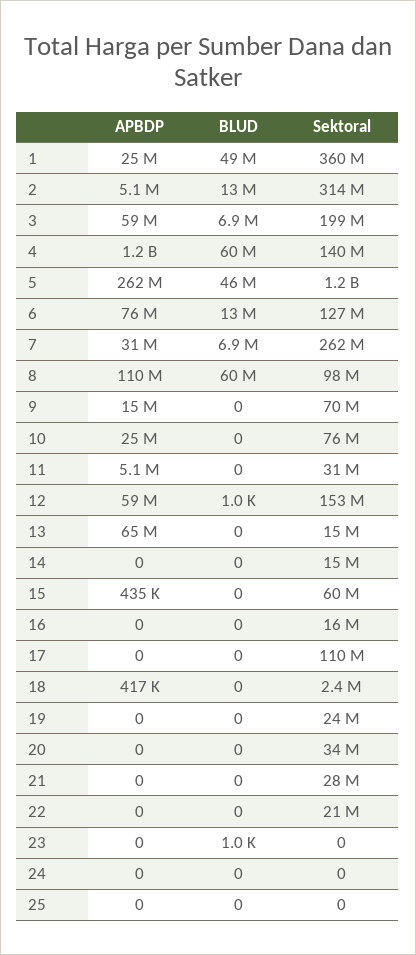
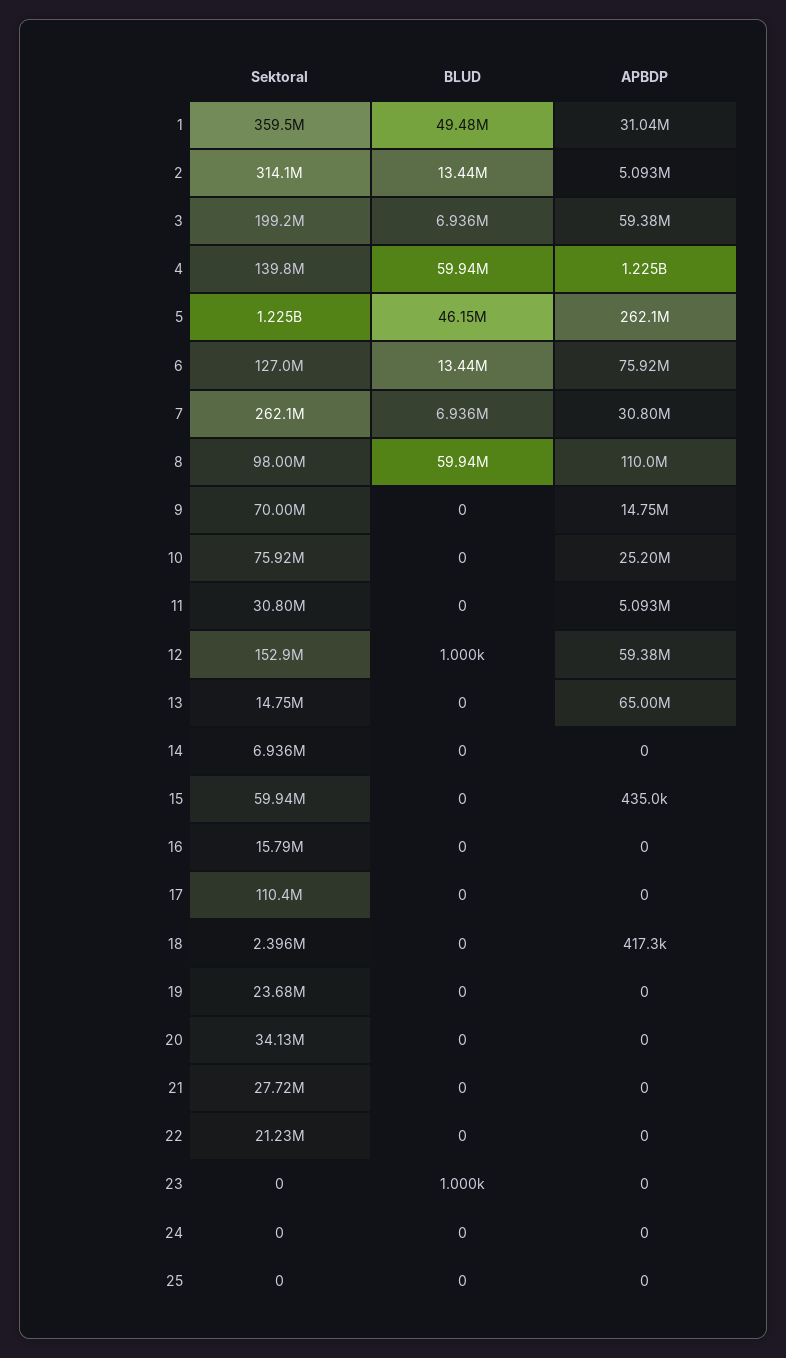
  {
    "APBDP": {
-     "1": 25000000,
+     "1": 31040000,
      "2": 5093000,
      "3": 59380000,
      "4": 1225000000,
      "5": 262100000,
      "6": 75920000,
      "7": 30800000,
      "8": 110000000,
      "9": 14750000,
      "10": 25200000,
      "11": 5093000,
      "12": 59380000,
      "13": 65000000,
      "14": 0,
      "15": 435000,
      "16": 0,
      "17": 0,
      "18": 417300,
      "19": 0,
      "20": 0,
      "21": 0,
      "22": 0,
      "23": 0,
      "24": 0,
      "25": 0
    },
    "BLUD": {
      "1": 49480000,
      "2": 13440000,
      "3": 6936000,
      "4": 59940000,
      "5": 46150000,
      "6": 13440000,
      "7": 6936000,
      "8": 59940000,
      "9": 0,
      "10": 0,
      "11": 0,
      "12": 1000,
      "13": 0,
      "14": 0,
      "15": 0,
      "16": 0,
      "17": 0,
      "18": 0,
      "19": 0,
      "20": 0,
      "21": 0,
      "22": 0,
      "23": 1000,
      "24": 0,
      "25": 0
    },
    "Sektoral": {
      "1": 359500000,
      "2": 314100000,
      "3": 199200000,
      "4": 139800000,
      "5": 1225000000,
      "6": 127000000,
      "7": 262100000,
      "8": 98000000,
      "9": 70000000,
      "10": 75920000,
      "11": 30800000,
      "12": 152900000,
      "13": 14750000,
-     "14": 15000000,
+     "14": 6936000,
      "15": 59940000,
      "16": 15790000,
      "17": 110400000,
      "18": 2396000,
      "19": 23680000,
      "20": 34130000,
      "21": 27720000,
      "22": 21230000,
      "23": 0,
      "24": 0,
      "25": 0
    }
  }

